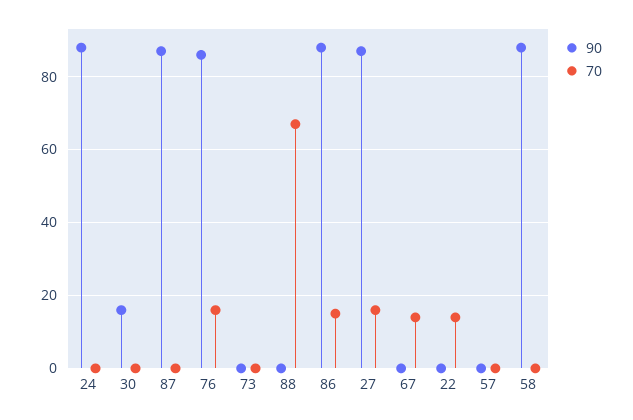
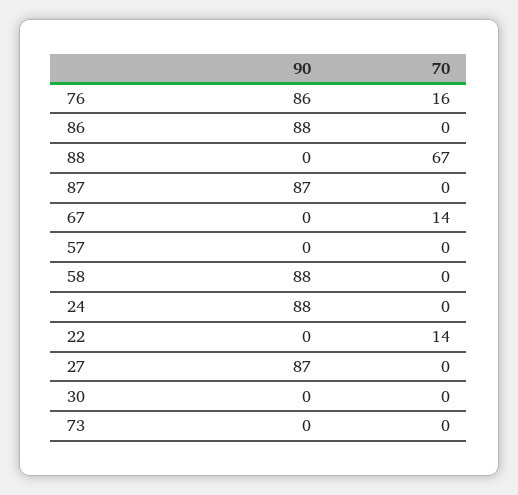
  {
    "90": {
      "24": 88,
-     "30": 15,
+     "30": 0,
      "87": 87,
      "76": 86,
      "73": 0,
      "88": 0,
      "86": 88,
      "27": 87,
      "67": 0,
      "22": 0,
      "57": 0,
      "58": 88
    },
    "70": {
      "24": 0,
      "30": 0,
      "87": 0,
      "76": 16,
      "73": 0,
      "88": 67,
-     "86": 15,
+     "86": 0,
-     "27": 15,
+     "27": 0,
      "67": 14,
      "22": 14,
      "57": 0,
      "58": 0
    }
  }

